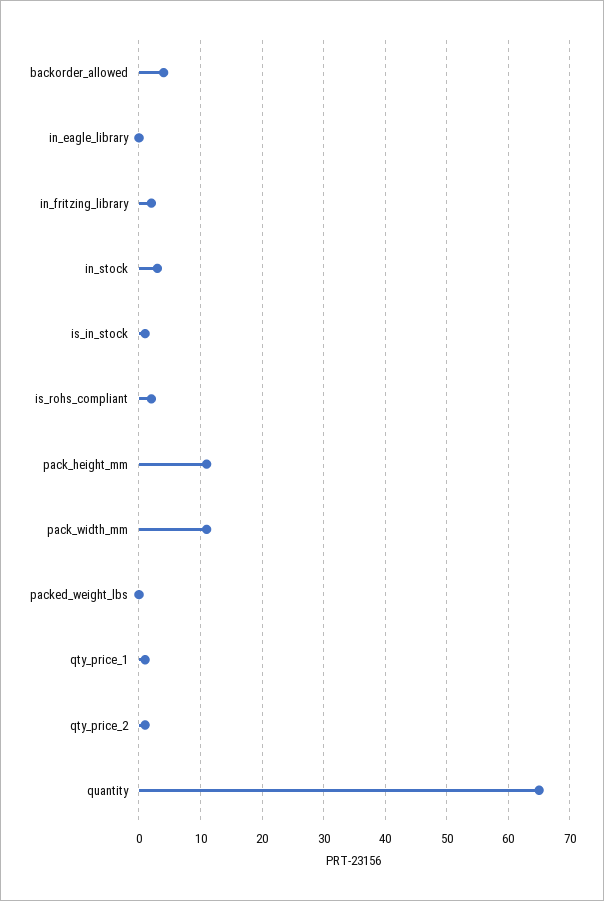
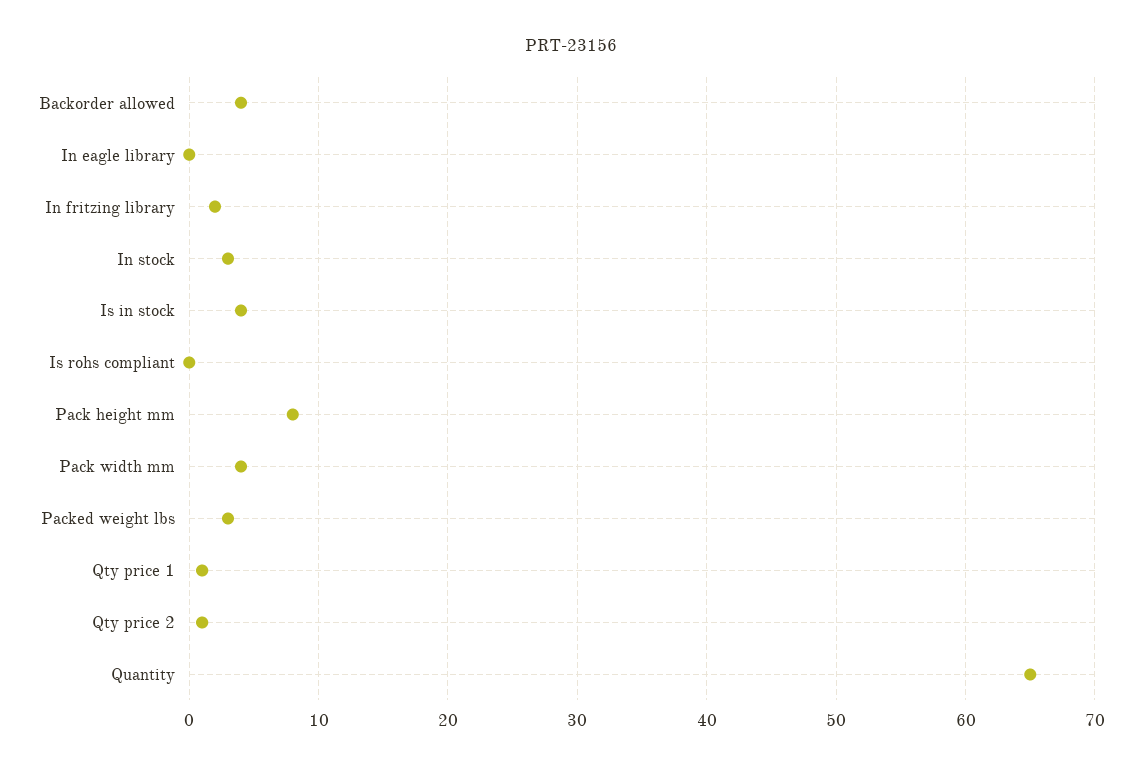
  {
    "backorder_allowed": 4,
    "in_eagle_library": 0,
    "in_fritzing_library": 2,
    "in_stock": 3,
-   "is_in_stock": 1,
+   "is_in_stock": 4,
-   "is_rohs_compliant": 2,
+   "is_rohs_compliant": 0,
-   "pack_height_mm": 11,
+   "pack_height_mm": 8,
-   "pack_width_mm": 11,
+   "pack_width_mm": 4,
-   "packed_weight_lbs": 0,
+   "packed_weight_lbs": 3,
    "qty_price_1": 1,
    "qty_price_2": 1,
    "quantity": 65
  }

